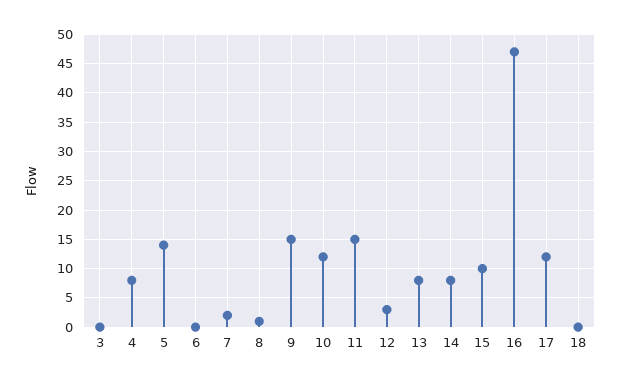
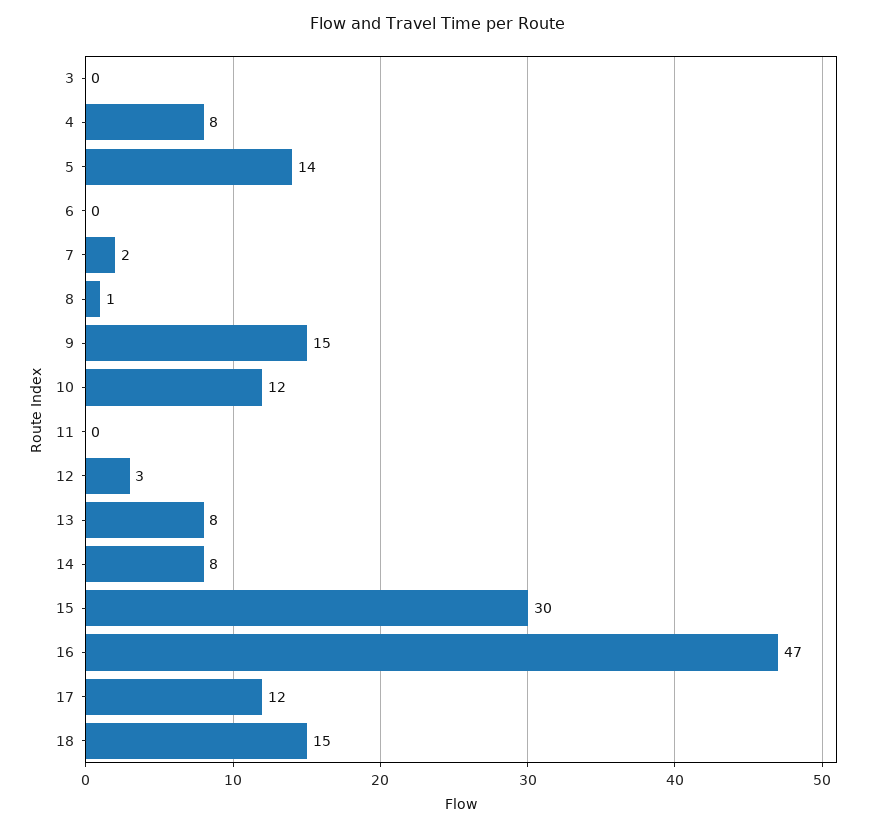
  {
    "3": 0,
    "4": 8,
    "5": 14,
    "6": 0,
    "7": 2,
    "8": 1,
    "9": 15,
    "10": 12,
-   "11": 15,
+   "11": 0,
    "12": 3,
    "13": 8,
    "14": 8,
-   "15": 10,
+   "15": 30,
    "16": 47,
    "17": 12,
-   "18": 0
+   "18": 15
  }

